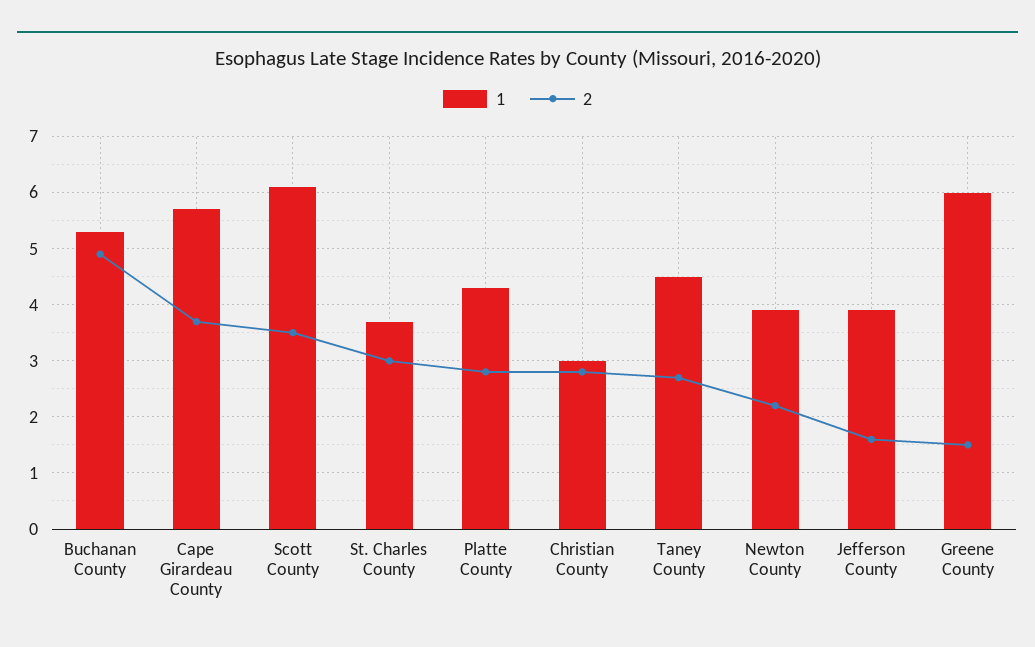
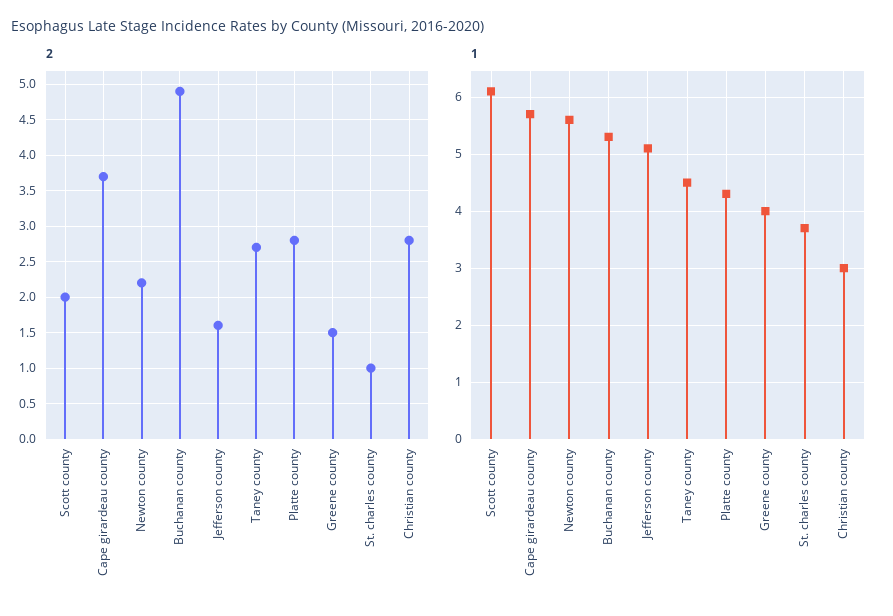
  {
    "1": {
      "Buchanan County": 5.5,
      "Cape Girardeau County": 5.5,
      "Scott County": 6,
      "St. Charles County": 3.5,
      "Platte County": 4.5,
      "Christian County": 3,
      "Taney County": 4.5,
-     "Newton County": 4,
+     "Newton County": 5.5,
-     "Jefferson County": 4,
+     "Jefferson County": 5,
-     "Greene County": 6
+     "Greene County": 4
    },
    "2": {
      "Buchanan County": 4.9,
      "Cape Girardeau County": 3.7,
-     "Scott County": 3.5,
+     "Scott County": 2,
-     "St. Charles County": 3,
+     "St. Charles County": 1,
      "Platte County": 2.8,
      "Christian County": 2.8,
      "Taney County": 2.7,
      "Newton County": 2.2,
      "Jefferson County": 1.6,
      "Greene County": 1.5
    }
  }

